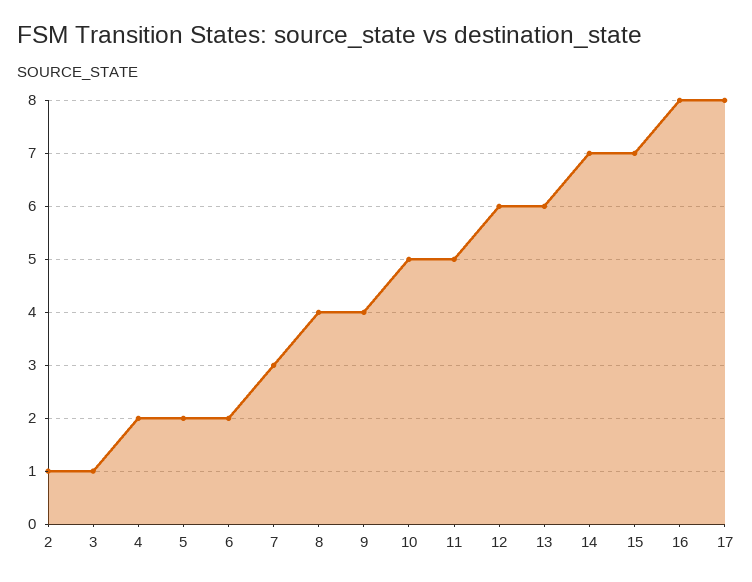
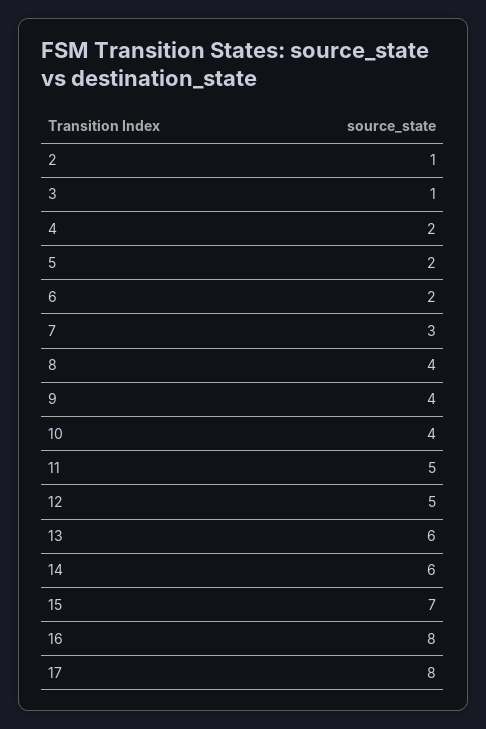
  {
    "2": 1,
    "3": 1,
    "4": 2,
    "5": 2,
    "6": 2,
    "7": 3,
    "8": 4,
    "9": 4,
-   "10": 5,
+   "10": 4,
    "11": 5,
-   "12": 6,
+   "12": 5,
    "13": 6,
-   "14": 7,
+   "14": 6,
    "15": 7,
    "16": 8,
    "17": 8
  }

